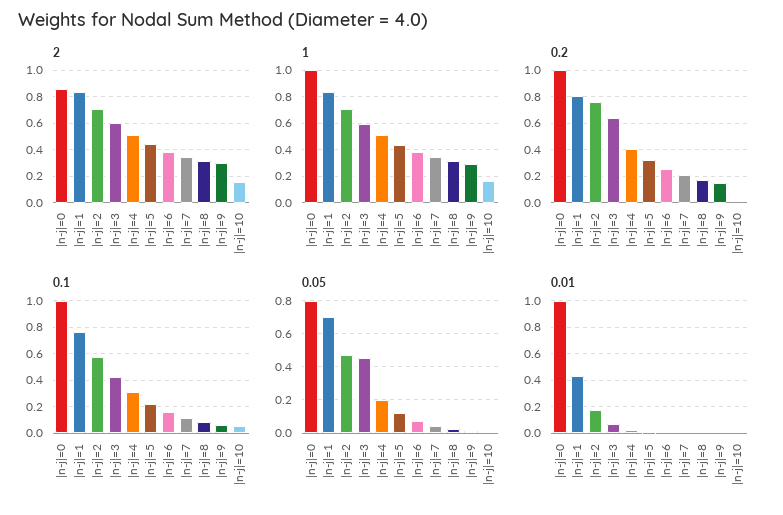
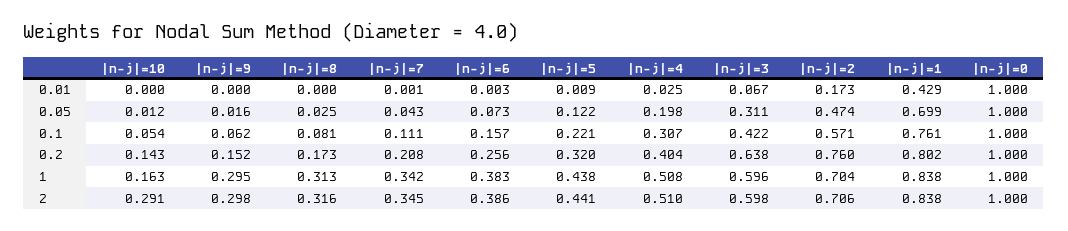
  {
    "2": {
-     "|n-j|=0": 0.85,
+     "|n-j|=0": 1,
      "|n-j|=1": 0.838,
      "|n-j|=2": 0.706,
      "|n-j|=3": 0.598,
      "|n-j|=4": 0.51,
      "|n-j|=5": 0.441,
      "|n-j|=6": 0.386,
      "|n-j|=7": 0.345,
      "|n-j|=8": 0.316,
      "|n-j|=9": 0.298,
-     "|n-j|=10": 0.15
+     "|n-j|=10": 0.291
    },
    "1": {
      "|n-j|=0": 1,
      "|n-j|=1": 0.838,
      "|n-j|=2": 0.704,
      "|n-j|=3": 0.596,
      "|n-j|=4": 0.508,
      "|n-j|=5": 0.438,
      "|n-j|=6": 0.383,
      "|n-j|=7": 0.342,
      "|n-j|=8": 0.313,
      "|n-j|=9": 0.295,
      "|n-j|=10": 0.163
    },
    "0.2": {
      "|n-j|=0": 1,
      "|n-j|=1": 0.802,
      "|n-j|=2": 0.76,
      "|n-j|=3": 0.638,
      "|n-j|=4": 0.404,
      "|n-j|=5": 0.32,
      "|n-j|=6": 0.256,
      "|n-j|=7": 0.208,
      "|n-j|=8": 0.173,
      "|n-j|=9": 0.152,
-     "|n-j|=10": 0
+     "|n-j|=10": 0.143
    },
    "0.1": {
      "|n-j|=0": 1,
      "|n-j|=1": 0.761,
      "|n-j|=2": 0.571,
      "|n-j|=3": 0.422,
      "|n-j|=4": 0.307,
      "|n-j|=5": 0.221,
      "|n-j|=6": 0.157,
      "|n-j|=7": 0.111,
      "|n-j|=8": 0.081,
      "|n-j|=9": 0.062,
      "|n-j|=10": 0.054
    },
    "0.05": {
-     "|n-j|=0": 0.8,
+     "|n-j|=0": 1,
      "|n-j|=1": 0.699,
      "|n-j|=2": 0.474,
-     "|n-j|=3": 0.45,
+     "|n-j|=3": 0.311,
      "|n-j|=4": 0.198,
      "|n-j|=5": 0.122,
      "|n-j|=6": 0.073,
      "|n-j|=7": 0.043,
      "|n-j|=8": 0.025,
      "|n-j|=9": 0.016,
      "|n-j|=10": 0.012
    },
    "0.01": {
      "|n-j|=0": 1,
      "|n-j|=1": 0.429,
      "|n-j|=2": 0.173,
      "|n-j|=3": 0.067,
      "|n-j|=4": 0.025,
      "|n-j|=5": 0.009,
      "|n-j|=6": 0.003,
      "|n-j|=7": 0.001,
      "|n-j|=8": 0,
      "|n-j|=9": 0,
      "|n-j|=10": 0
    }
  }

